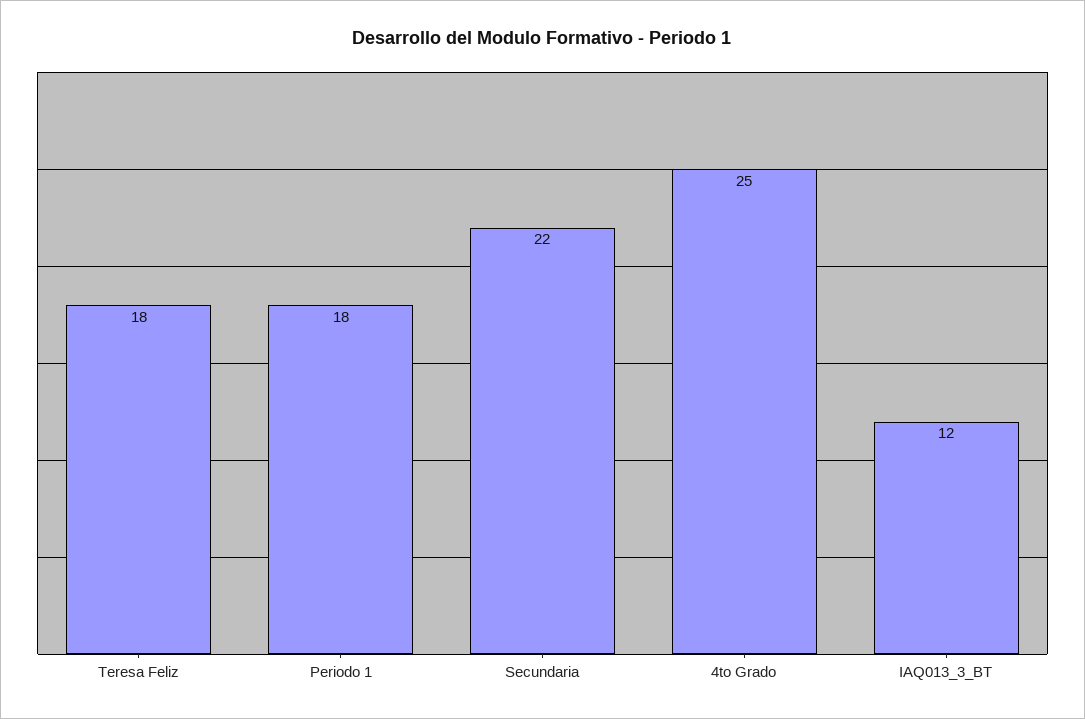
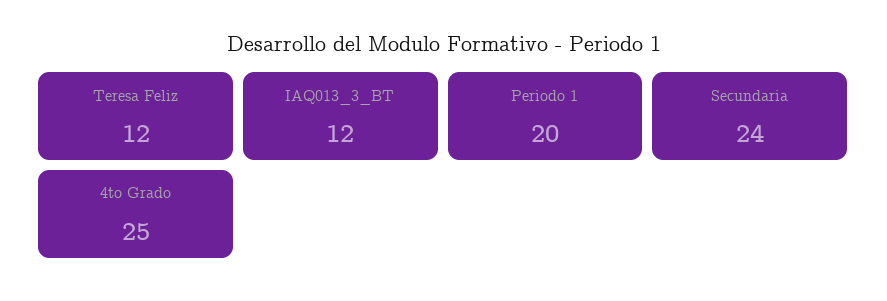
  {
-   "Teresa Feliz": 18,
+   "Teresa Feliz": 12,
-   "Periodo 1": 18,
+   "Periodo 1": 20,
-   "Secundaria": 22,
+   "Secundaria": 24,
    "4to Grado": 25,
    "IAQ013_3_BT": 12
  }

